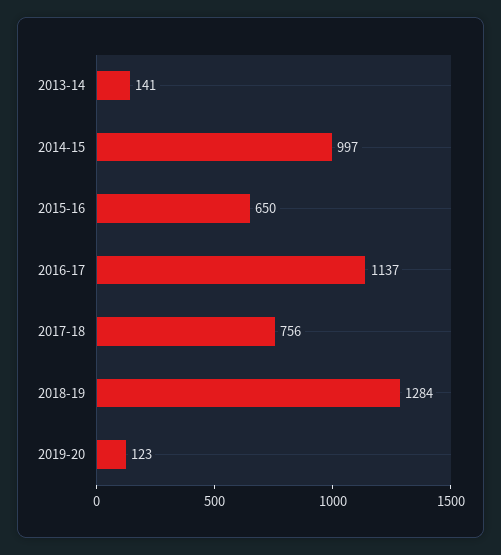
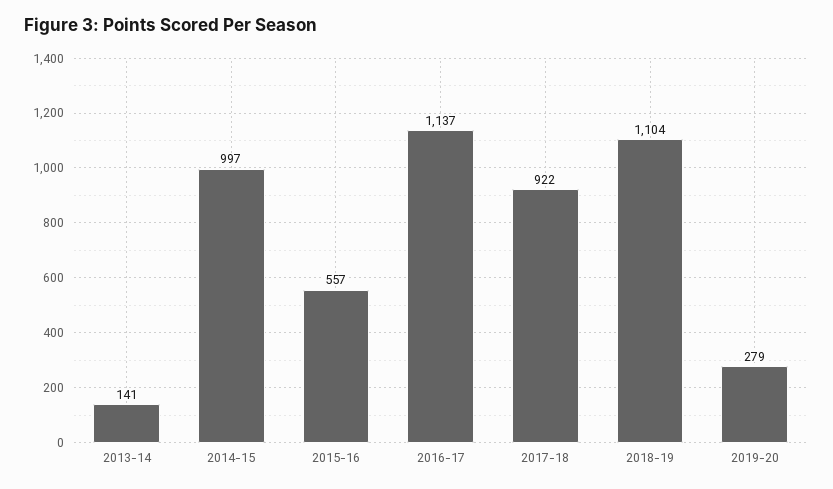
  {
    "2013-14": 141,
    "2014-15": 997,
-   "2015-16": 650,
+   "2015-16": 557,
    "2016-17": 1137,
-   "2017-18": 756,
+   "2017-18": 922,
-   "2018-19": 1284,
+   "2018-19": 1104,
-   "2019-20": 123
+   "2019-20": 279
  }

